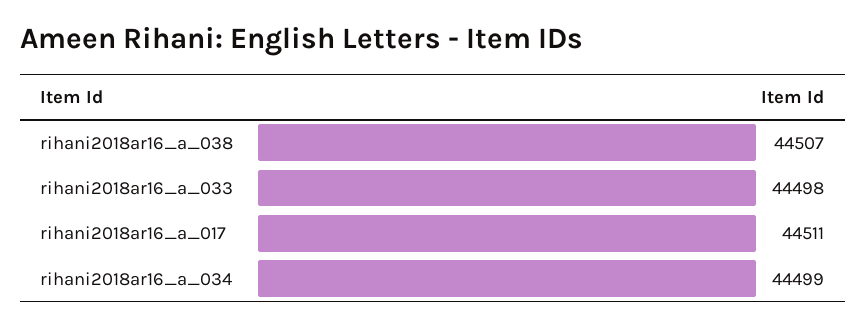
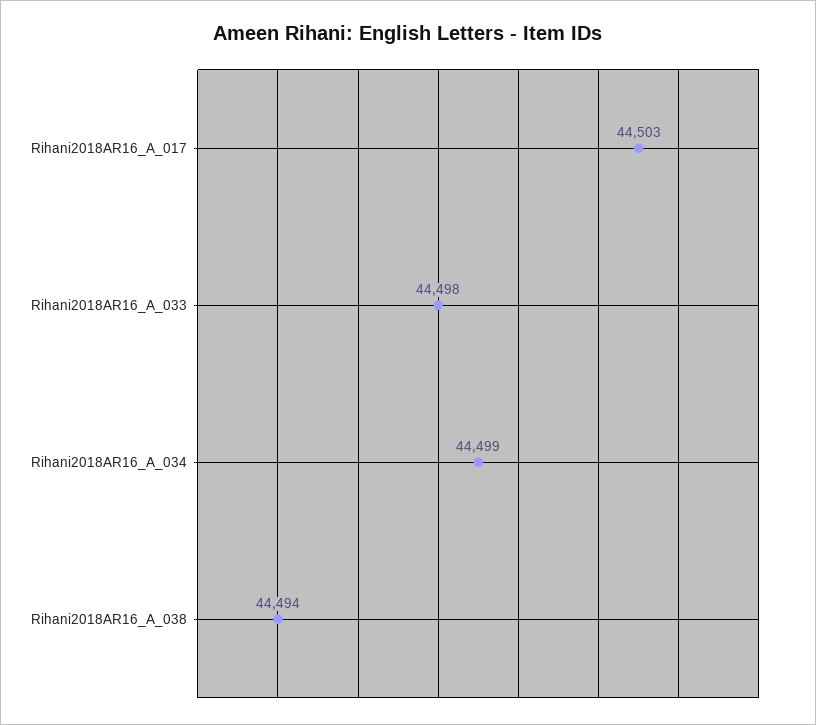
  {
-   "rihani2018ar16_a_038": 44507,
+   "rihani2018ar16_a_038": 44494,
    "rihani2018ar16_a_033": 44498,
-   "rihani2018ar16_a_017": 44511,
+   "rihani2018ar16_a_017": 44503,
    "rihani2018ar16_a_034": 44499
  }

